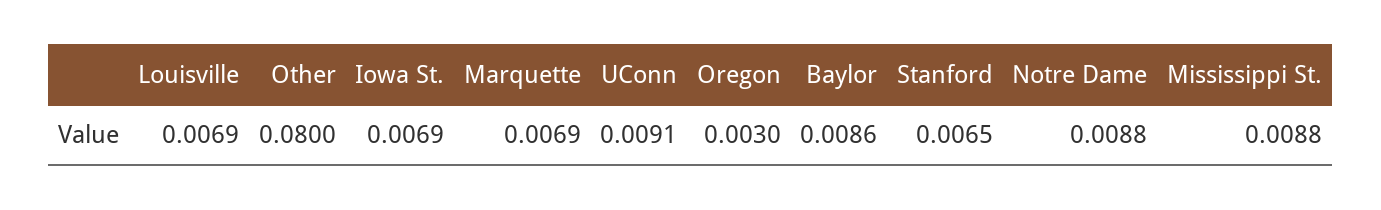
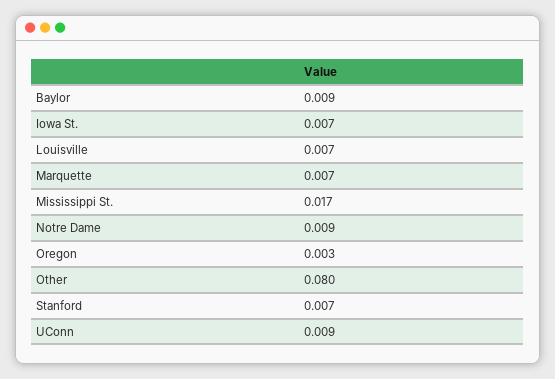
  {
    "Louisville": 0.0069,
    "Other": 0.08,
    "Iowa St.": 0.0069,
    "Marquette": 0.0069,
    "UConn": 0.0091,
    "Oregon": 0.003,
    "Baylor": 0.0086,
    "Stanford": 0.0065,
    "Notre Dame": 0.0088,
-   "Mississippi St.": 0.0088
+   "Mississippi St.": 0.017
  }

